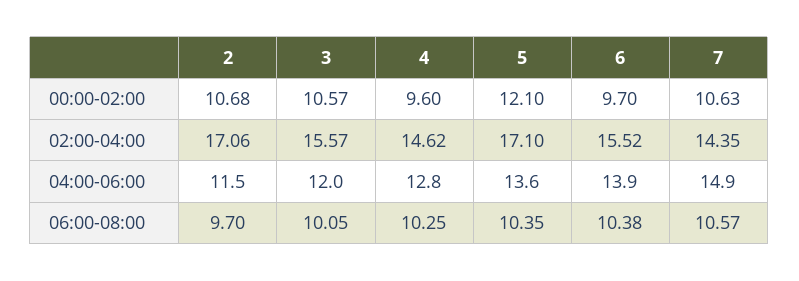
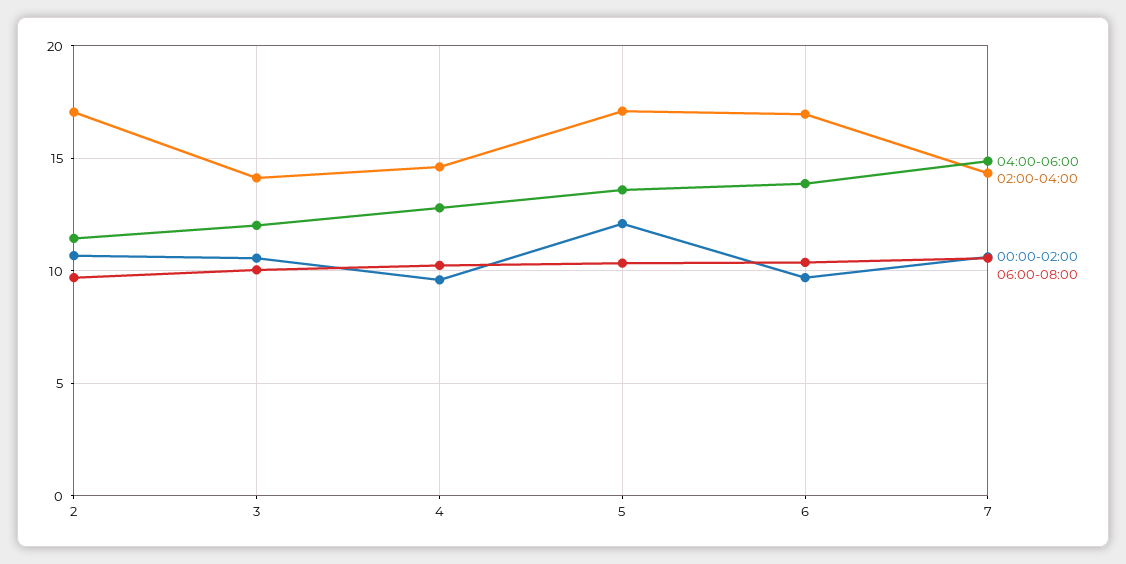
  {
    "00:00-02:00": {
      "2": 10.68,
      "3": 10.57,
      "4": 9.6,
      "5": 12.1,
      "6": 9.7,
      "7": 10.63
    },
    "02:00-04:00": {
      "2": 17.06,
-     "3": 15.57,
+     "3": 14,
      "4": 14.62,
      "5": 17.1,
-     "6": 15.52,
+     "6": 17,
      "7": 14.35
    },
    "04:00-06:00": {
      "2": 11.5,
      "3": 12,
      "4": 12.8,
      "5": 13.6,
      "6": 13.9,
      "7": 14.9
    },
    "06:00-08:00": {
      "2": 9.7,
      "3": 10.05,
      "4": 10.25,
      "5": 10.35,
      "6": 10.38,
      "7": 10.57
    }
  }

